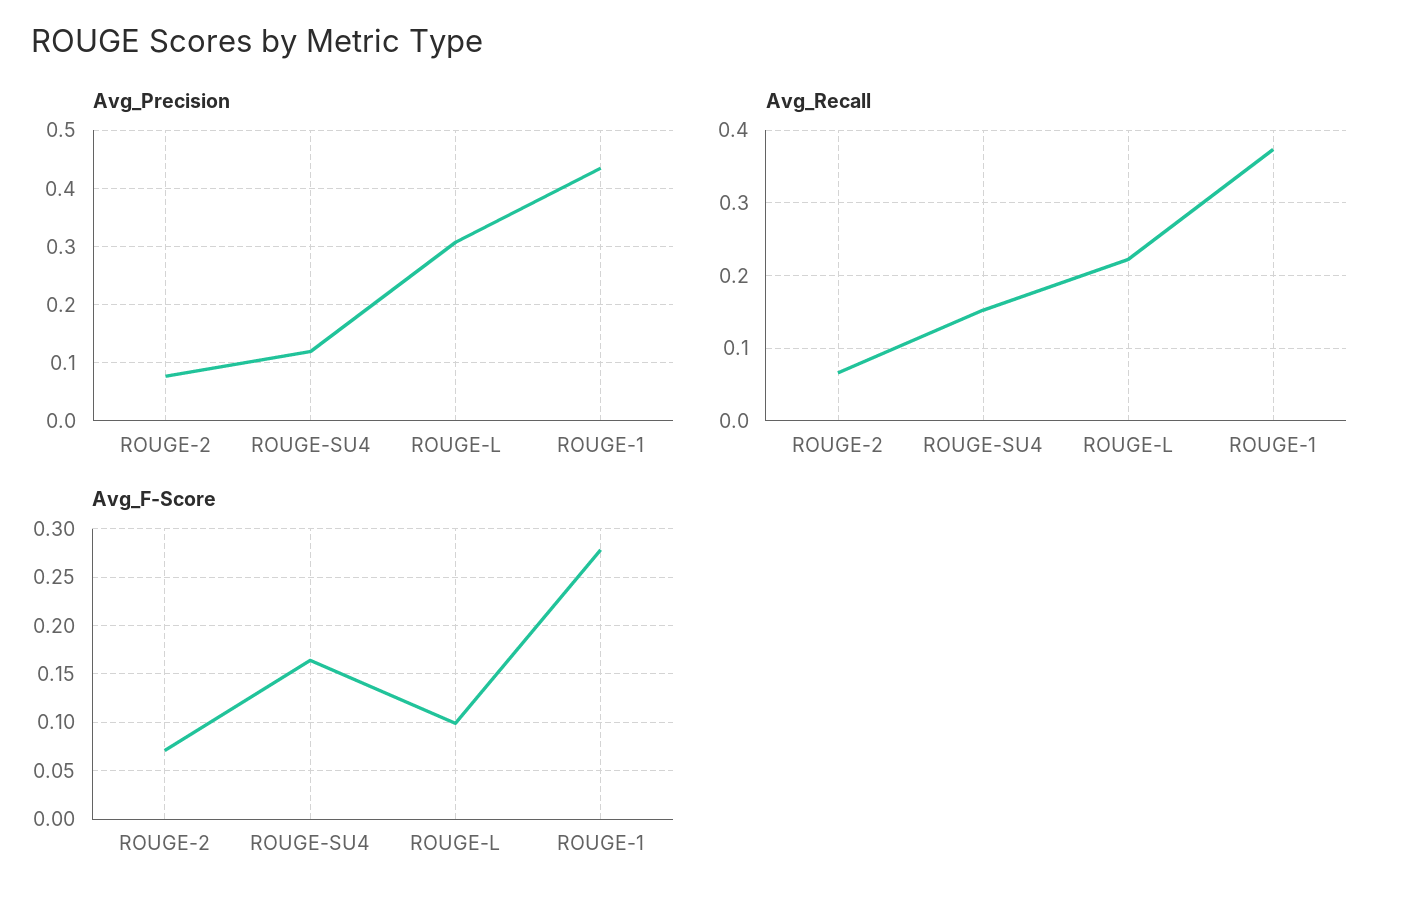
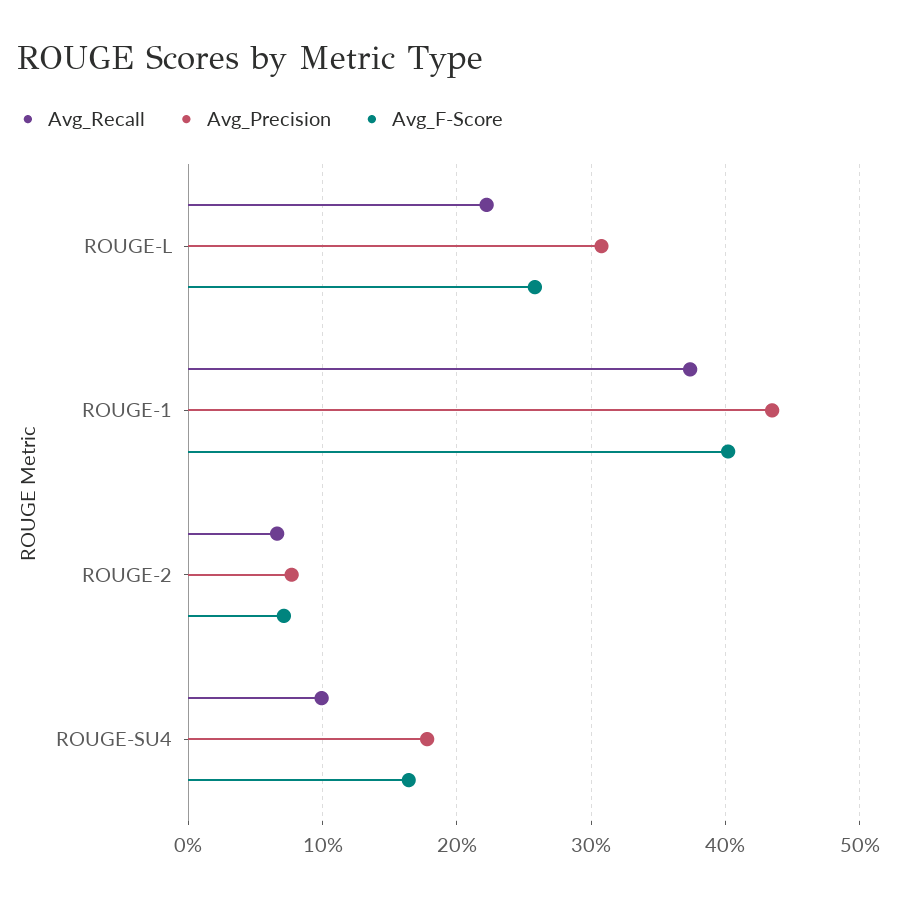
  {
    "Avg_Precision": {
      "ROUGE-2": 0.08,
-     "ROUGE-SU4": 0.12,
+     "ROUGE-SU4": 0.18,
      "ROUGE-L": 0.31,
      "ROUGE-1": 0.43
    },
    "Avg_Recall": {
      "ROUGE-2": 0.07,
-     "ROUGE-SU4": 0.15,
+     "ROUGE-SU4": 0.1,
      "ROUGE-L": 0.22,
      "ROUGE-1": 0.37
    },
    "Avg_F-Score": {
      "ROUGE-2": 0.07,
      "ROUGE-SU4": 0.16,
-     "ROUGE-L": 0.1,
+     "ROUGE-L": 0.26,
-     "ROUGE-1": 0.28
+     "ROUGE-1": 0.4
    }
  }

